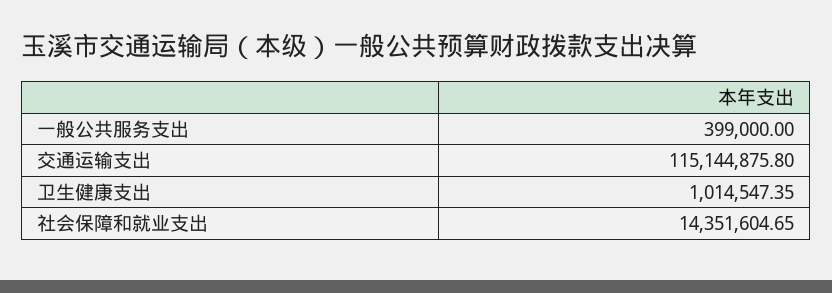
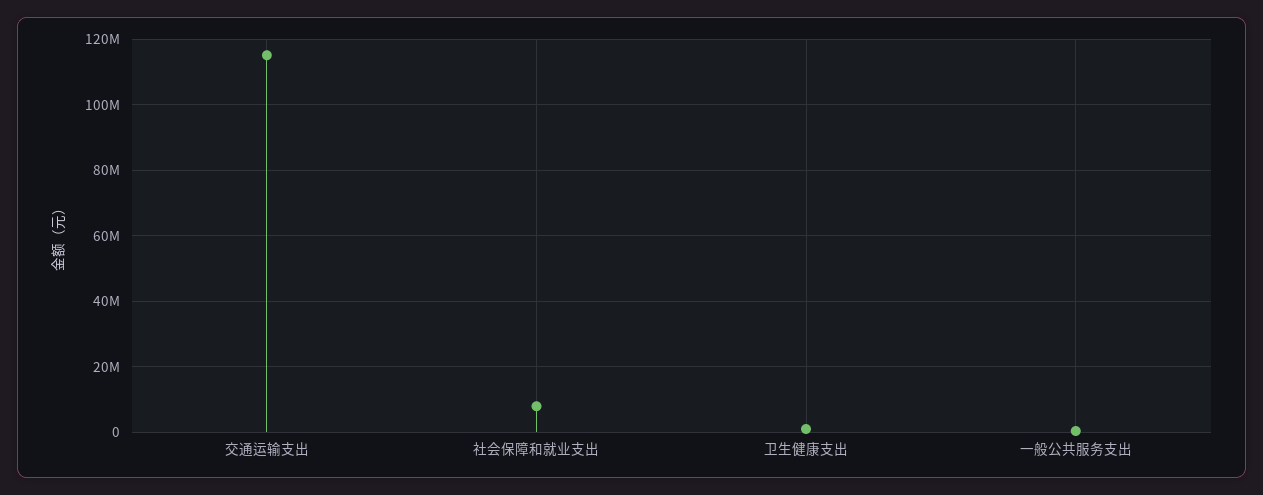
  {
    "一般公共服务支出": 399000,
    "交通运输支出": 115144875.8,
    "卫生健康支出": 1014547.35,
-   "社会保障和就业支出": 14351604.65
+   "社会保障和就业支出": 8000000
  }

